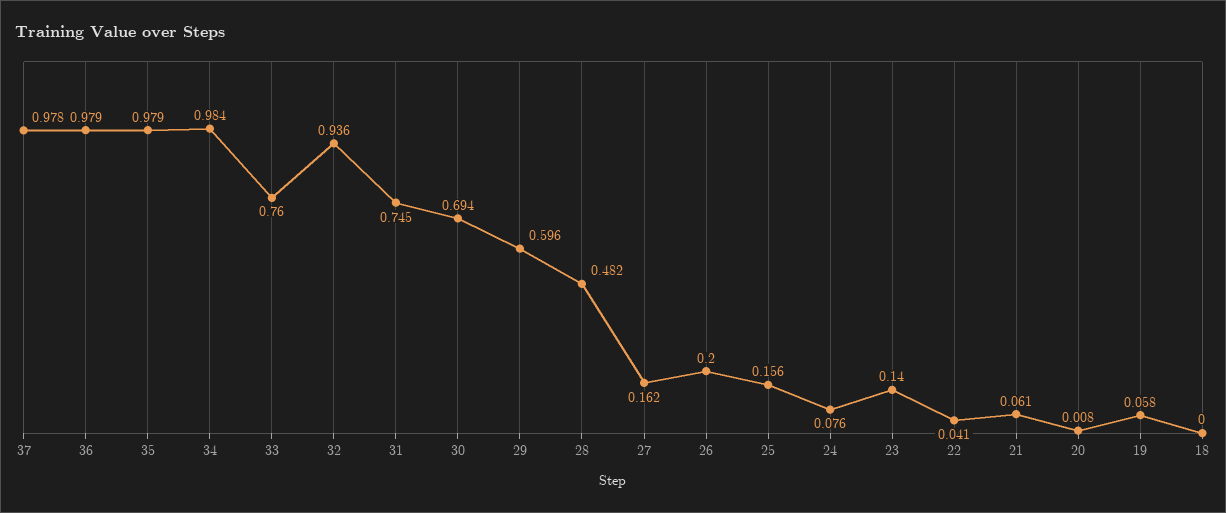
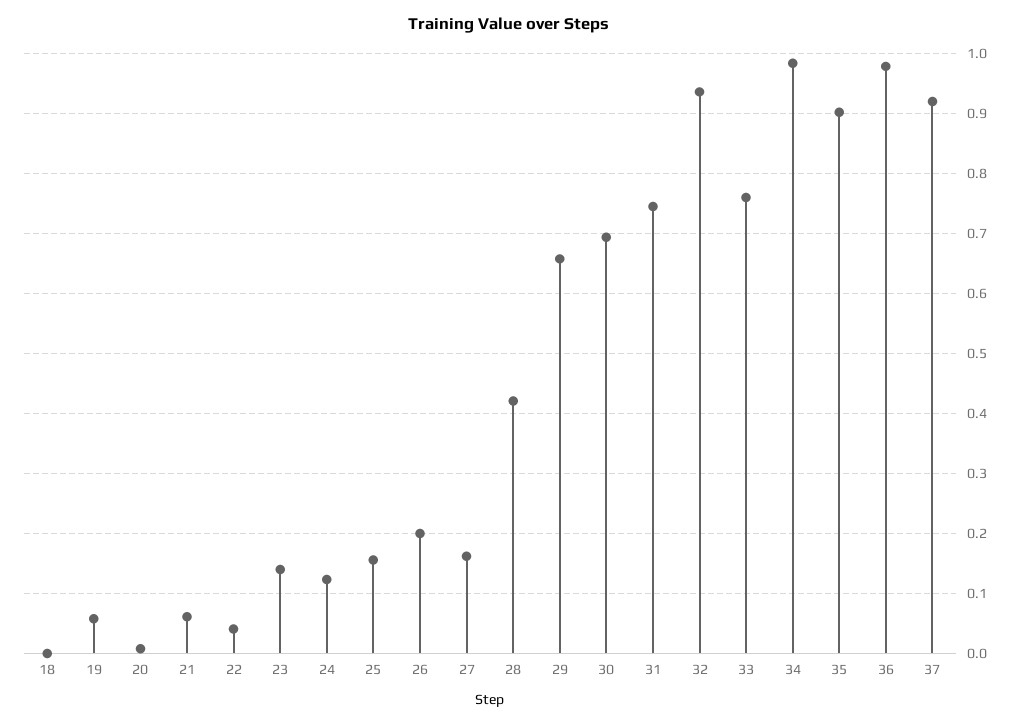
  {
-   "37": 0.978,
+   "37": 0.92,
    "36": 0.979,
-   "35": 0.979,
+   "35": 0.9,
    "34": 0.984,
    "33": 0.76,
    "32": 0.936,
    "31": 0.745,
    "30": 0.694,
-   "29": 0.596,
+   "29": 0.66,
-   "28": 0.482,
+   "28": 0.42,
    "27": 0.162,
    "26": 0.2,
    "25": 0.156,
-   "24": 0.076,
+   "24": 0.12,
    "23": 0.14,
    "22": 0.041,
    "21": 0.061,
    "20": 0.008,
    "19": 0.058,
    "18": 0
  }

